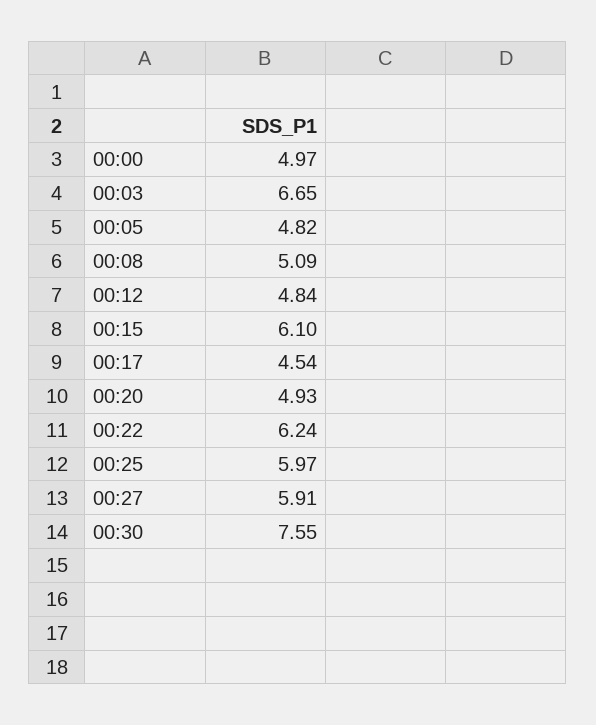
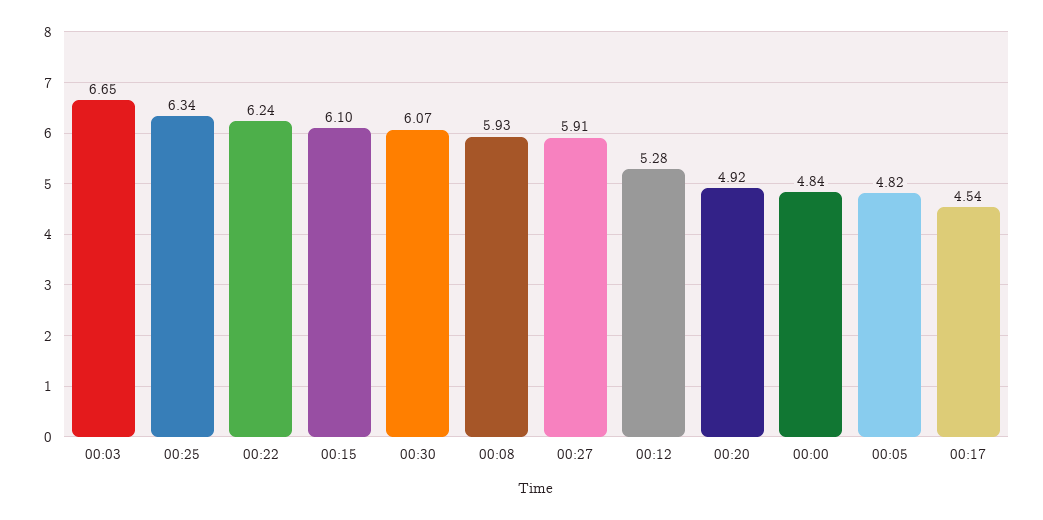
  {
-   "00:00": 4.97,
+   "00:00": 4.84,
    "00:03": 6.65,
    "00:05": 4.82,
-   "00:08": 5.09,
+   "00:08": 5.93,
-   "00:12": 4.84,
+   "00:12": 5.28,
    "00:15": 6.1,
    "00:17": 4.54,
-   "00:20": 4.93,
+   "00:20": 4.92,
    "00:22": 6.24,
-   "00:25": 5.97,
+   "00:25": 6.34,
    "00:27": 5.91,
-   "00:30": 7.55
+   "00:30": 6.07
  }

